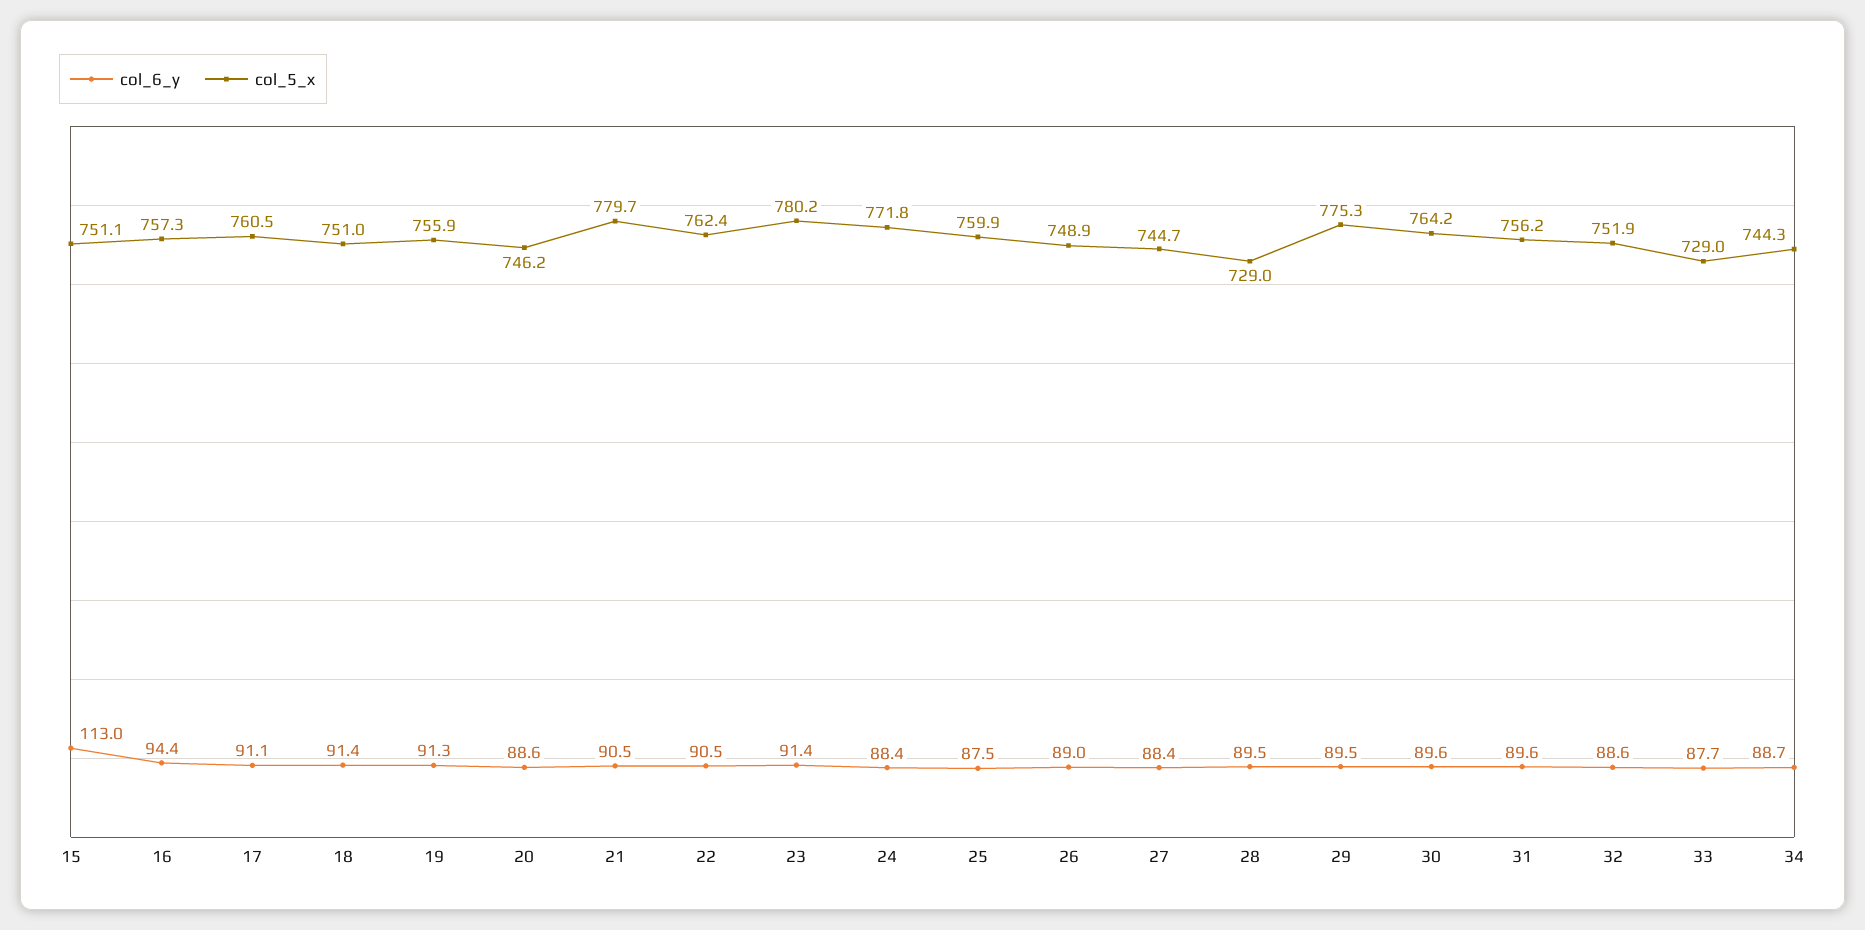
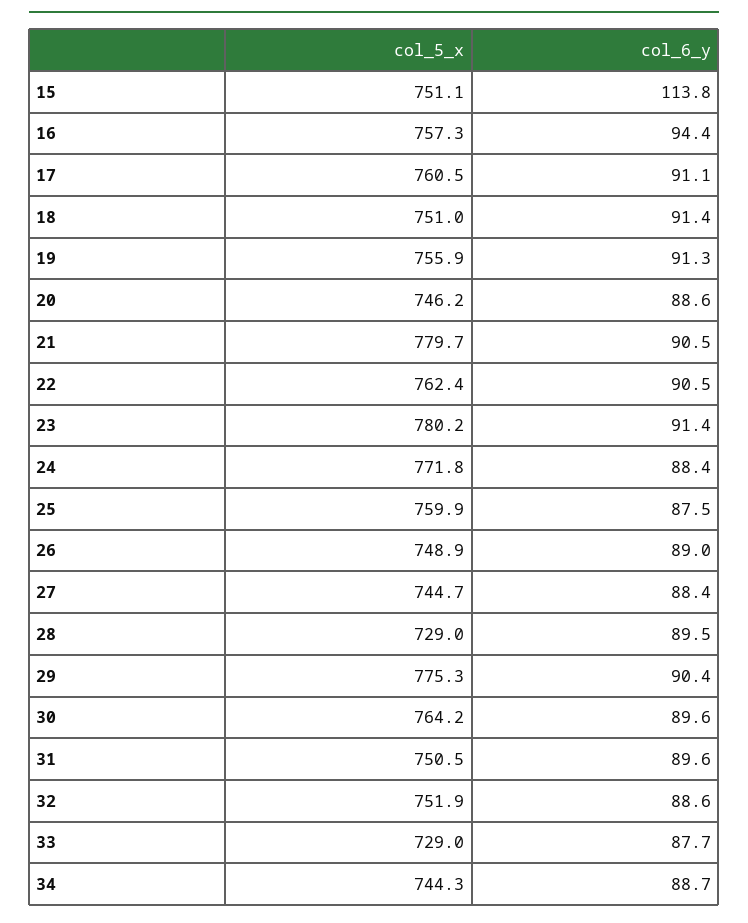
  {
    "col_6_y": {
-     "15": 113,
+     "15": 113.8,
      "16": 94.4,
      "17": 91.1,
      "18": 91.4,
      "19": 91.3,
      "20": 88.6,
      "21": 90.5,
      "22": 90.5,
      "23": 91.4,
      "24": 88.4,
      "25": 87.5,
      "26": 89,
      "27": 88.4,
      "28": 89.5,
-     "29": 89.5,
+     "29": 90.4,
      "30": 89.6,
      "31": 89.6,
      "32": 88.6,
      "33": 87.7,
      "34": 88.7
    },
    "col_5_x": {
      "15": 751.1,
      "16": 757.3,
      "17": 760.5,
      "18": 751,
      "19": 755.9,
      "20": 746.2,
      "21": 779.7,
      "22": 762.4,
      "23": 780.2,
      "24": 771.8,
      "25": 759.9,
      "26": 748.9,
      "27": 744.7,
      "28": 729,
      "29": 775.3,
      "30": 764.2,
-     "31": 756.2,
+     "31": 750.5,
      "32": 751.9,
      "33": 729,
      "34": 744.3
    }
  }

